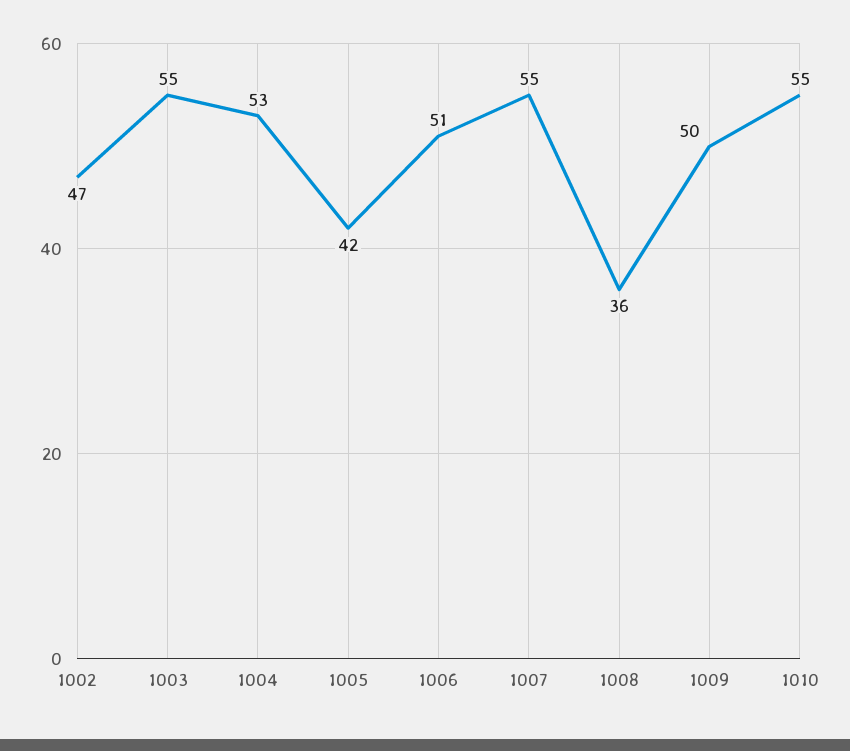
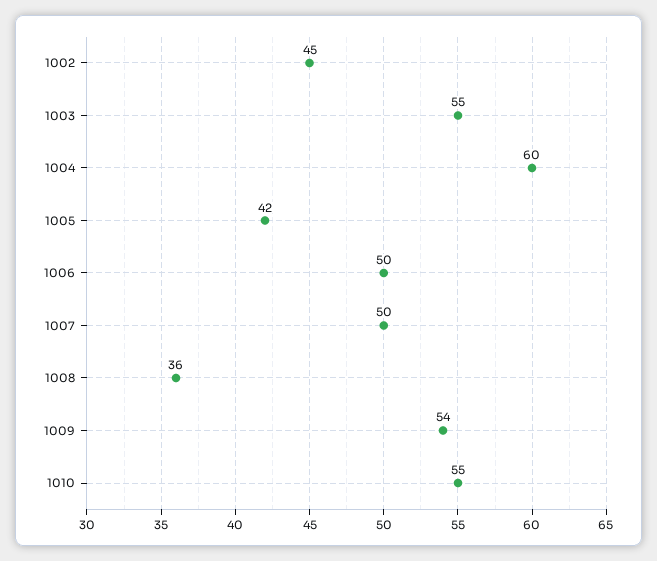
  {
-   "1002": 47,
+   "1002": 45,
    "1003": 55,
-   "1004": 53,
+   "1004": 60,
    "1005": 42,
-   "1006": 51,
+   "1006": 50,
-   "1007": 55,
+   "1007": 50,
    "1008": 36,
-   "1009": 50,
+   "1009": 54,
    "1010": 55
  }

